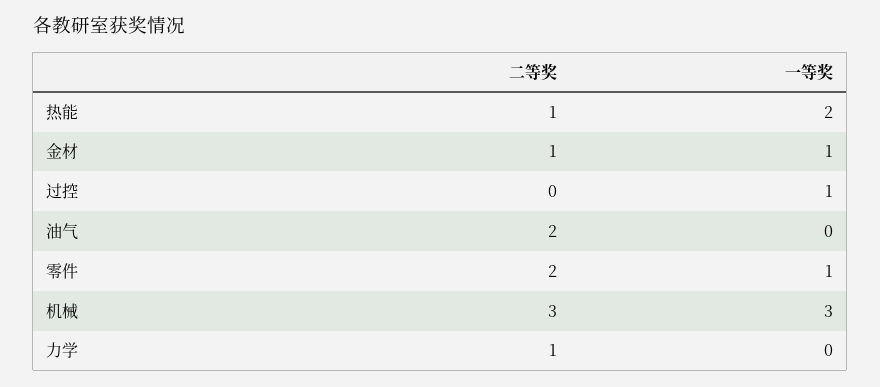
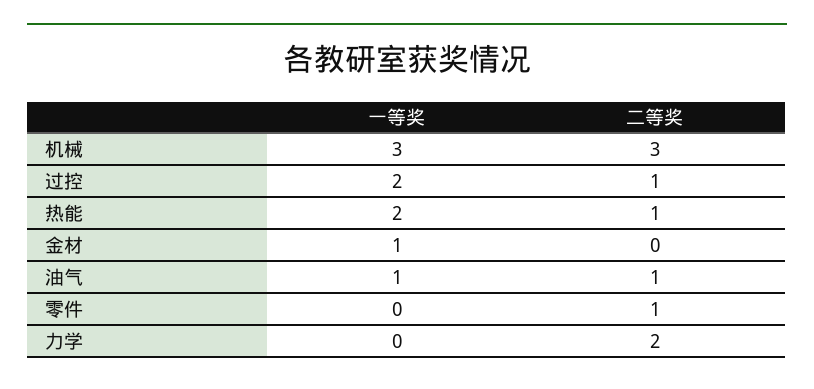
  {
    "二等奖": {
      "热能": 1,
-     "金材": 1,
+     "金材": 0,
-     "过控": 0,
+     "过控": 1,
-     "油气": 2,
+     "油气": 1,
-     "零件": 2,
+     "零件": 1,
      "机械": 3,
-     "力学": 1
+     "力学": 2
    },
    "一等奖": {
      "热能": 2,
      "金材": 1,
-     "过控": 1,
+     "过控": 2,
-     "油气": 0,
+     "油气": 1,
-     "零件": 1,
+     "零件": 0,
      "机械": 3,
      "力学": 0
    }
  }

